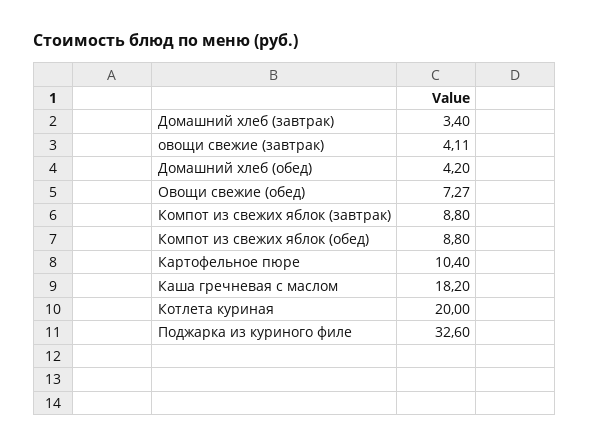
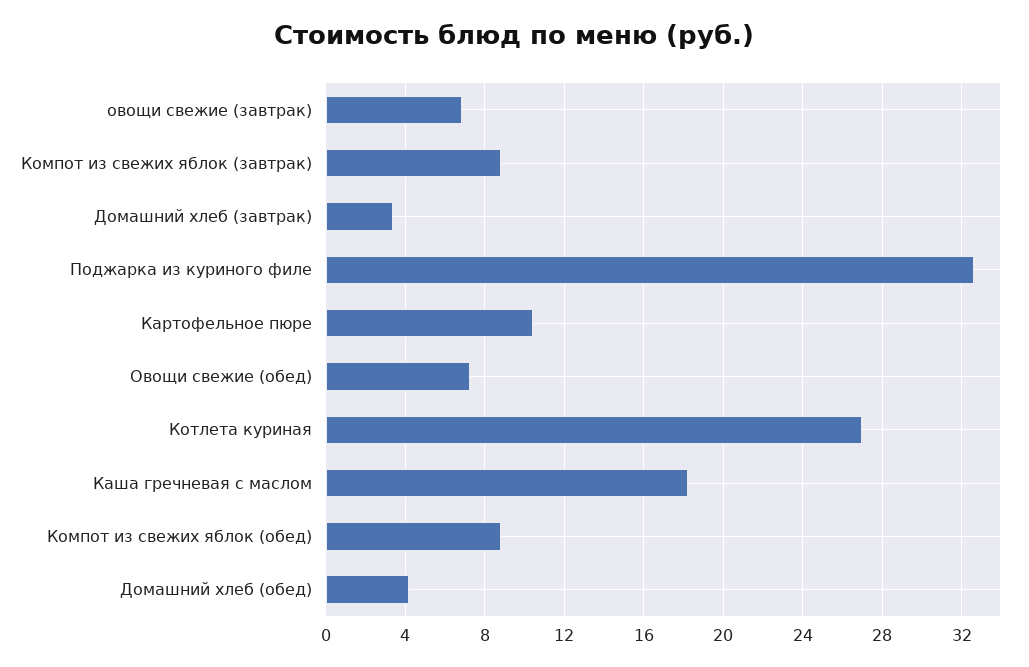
  {
    "Домашний хлеб (завтрак)": 3.4,
-   "овощи свежие (завтрак)": 4.11,
+   "овощи свежие (завтрак)": 7,
    "Домашний хлеб (обед)": 4.2,
    "Овощи свежие (обед)": 7.27,
    "Компот из свежих яблок (завтрак)": 8.8,
    "Компот из свежих яблок (обед)": 8.8,
    "Картофельное пюре": 10.4,
    "Каша гречневая с маслом": 18.2,
-   "Котлета куриная": 20,
+   "Котлета куриная": 27,
    "Поджарка из куриного филе": 32.6
  }

